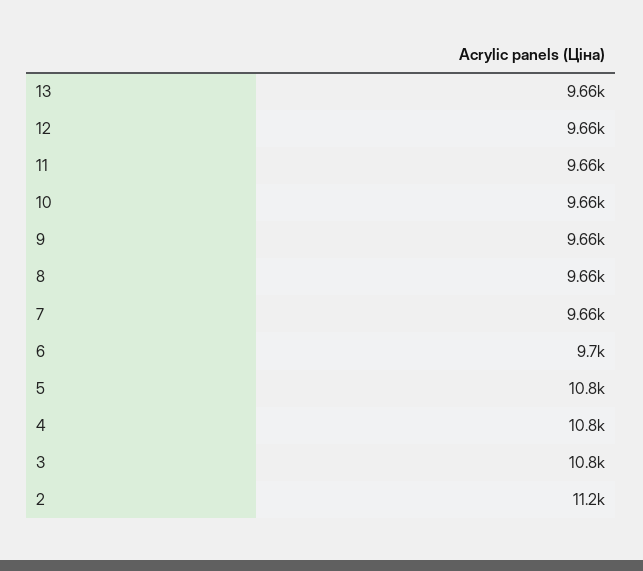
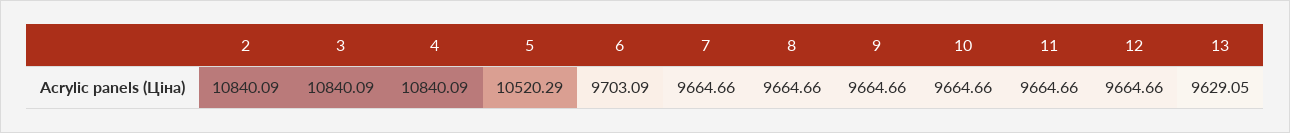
  {
-   "13": 9660,
+   "13": 9629.05,
    "12": 9664.66,
    "11": 9664.66,
    "10": 9664.66,
    "9": 9664.66,
    "8": 9664.66,
    "7": 9664.66,
    "6": 9703.09,
-   "5": 10800,
+   "5": 10520.29,
    "4": 10840.09,
    "3": 10840.09,
-   "2": 11200
+   "2": 10840.09
  }

